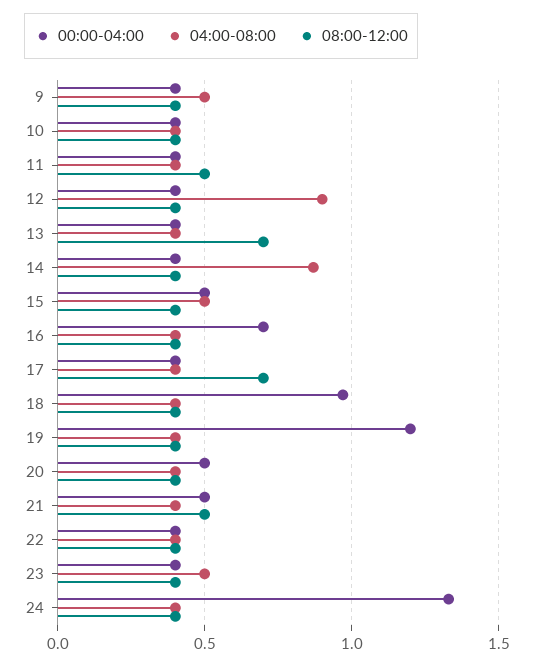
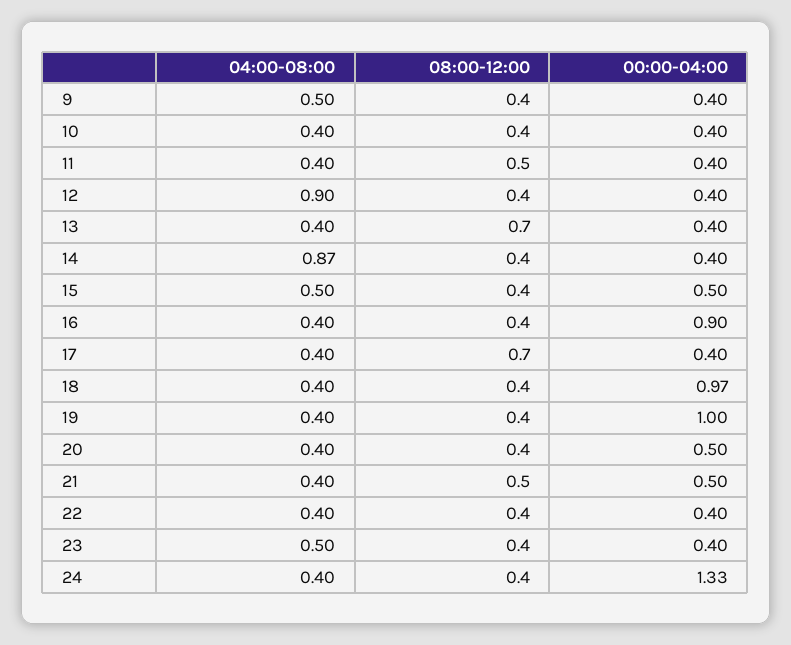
  {
    "00:00-04:00": {
      "9": 0.4,
      "10": 0.4,
      "11": 0.4,
      "12": 0.4,
      "13": 0.4,
      "14": 0.4,
      "15": 0.5,
-     "16": 0.7,
+     "16": 0.9,
      "17": 0.4,
      "18": 0.97,
-     "19": 1.2,
+     "19": 1,
      "20": 0.5,
      "21": 0.5,
      "22": 0.4,
      "23": 0.4,
      "24": 1.33
    },
    "04:00-08:00": {
      "9": 0.5,
      "10": 0.4,
      "11": 0.4,
      "12": 0.9,
      "13": 0.4,
      "14": 0.87,
      "15": 0.5,
      "16": 0.4,
      "17": 0.4,
      "18": 0.4,
      "19": 0.4,
      "20": 0.4,
      "21": 0.4,
      "22": 0.4,
      "23": 0.5,
      "24": 0.4
    },
    "08:00-12:00": {
      "9": 0.4,
      "10": 0.4,
      "11": 0.5,
      "12": 0.4,
      "13": 0.7,
      "14": 0.4,
      "15": 0.4,
      "16": 0.4,
      "17": 0.7,
      "18": 0.4,
      "19": 0.4,
      "20": 0.4,
      "21": 0.5,
      "22": 0.4,
      "23": 0.4,
      "24": 0.4
    }
  }

